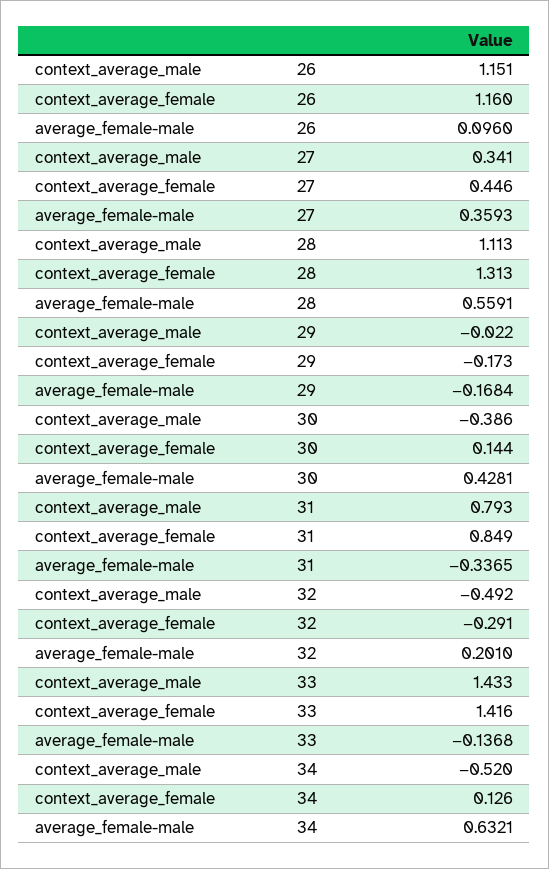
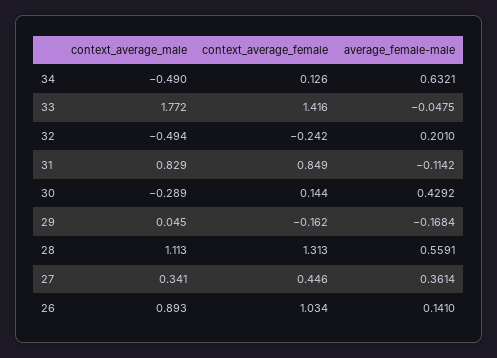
  {
    "context_average_male": {
-     "26": 1.151,
+     "26": 0.893,
      "27": 0.341,
      "28": 1.113,
-     "29": -0.022,
+     "29": 0.045,
-     "30": -0.386,
+     "30": -0.289,
-     "31": 0.793,
+     "31": 0.829,
-     "32": -0.492,
+     "32": -0.494,
-     "33": 1.433,
+     "33": 1.772,
-     "34": -0.52
+     "34": -0.49
    },
    "context_average_female": {
-     "26": 1.16,
+     "26": 1.034,
      "27": 0.446,
      "28": 1.313,
-     "29": -0.173,
+     "29": -0.162,
      "30": 0.144,
      "31": 0.849,
-     "32": -0.291,
+     "32": -0.242,
      "33": 1.416,
      "34": 0.126
    },
    "average_female-male": {
-     "26": 0.096,
+     "26": 0.141,
-     "27": 0.3593,
+     "27": 0.3614,
      "28": 0.5591,
      "29": -0.1684,
-     "30": 0.4281,
+     "30": 0.4292,
-     "31": -0.3365,
+     "31": -0.1142,
      "32": 0.201,
-     "33": -0.1368,
+     "33": -0.0475,
      "34": 0.6321
    }
  }

